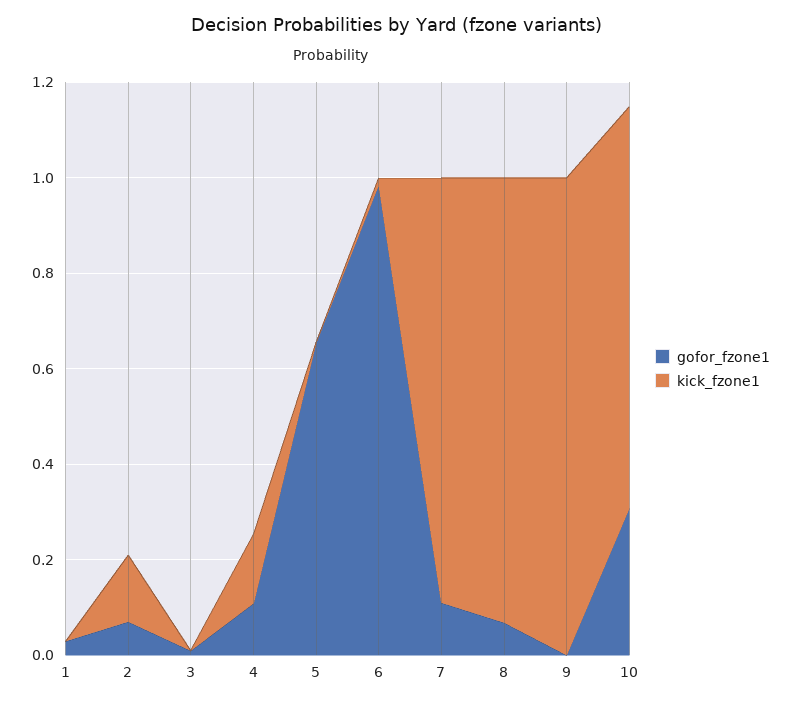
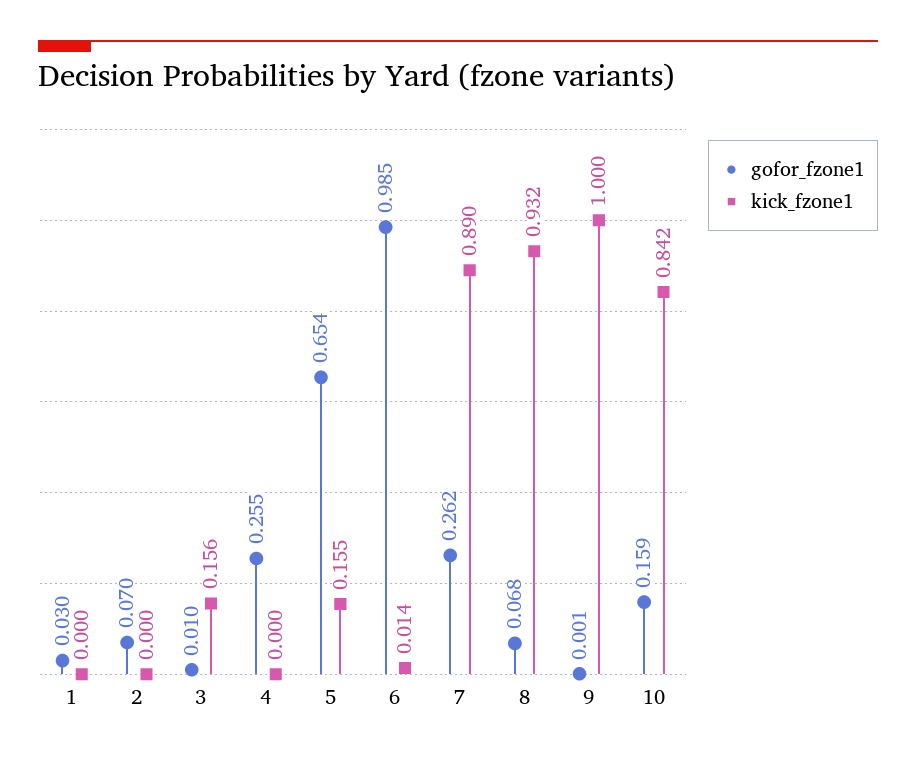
  {
    "gofor_fzone1": {
      "1": 0.03,
      "2": 0.07,
      "3": 0.01,
-     "4": 0.1,
+     "4": 0.255,
      "5": 0.654,
      "6": 0.985,
-     "7": 0.1,
+     "7": 0.262,
      "8": 0.068,
      "9": 0.001,
-     "10": 0.3
+     "10": 0.159
    },
    "kick_fzone1": {
      "1": 0,
-     "2": 0.15,
+     "2": 0,
-     "3": 0,
+     "3": 0.156,
-     "4": 0.15,
+     "4": 0,
-     "5": 0,
+     "5": 0.155,
      "6": 0.014,
      "7": 0.89,
      "8": 0.932,
      "9": 1,
      "10": 0.842
    }
  }

